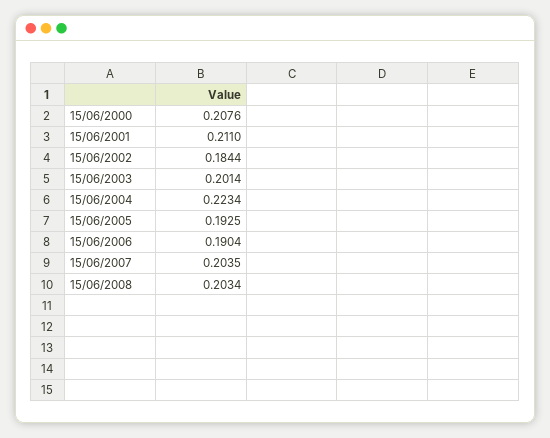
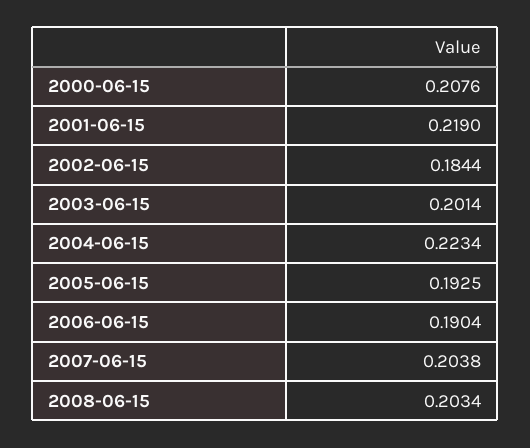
  {
    "15/06/2000": 0.2076,
-   "15/06/2001": 0.211,
+   "15/06/2001": 0.219,
    "15/06/2002": 0.1844,
    "15/06/2003": 0.2014,
    "15/06/2004": 0.2234,
    "15/06/2005": 0.1925,
    "15/06/2006": 0.1904,
-   "15/06/2007": 0.2035,
+   "15/06/2007": 0.2038,
    "15/06/2008": 0.2034
  }

